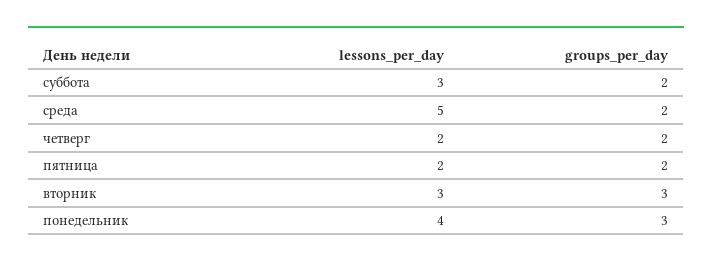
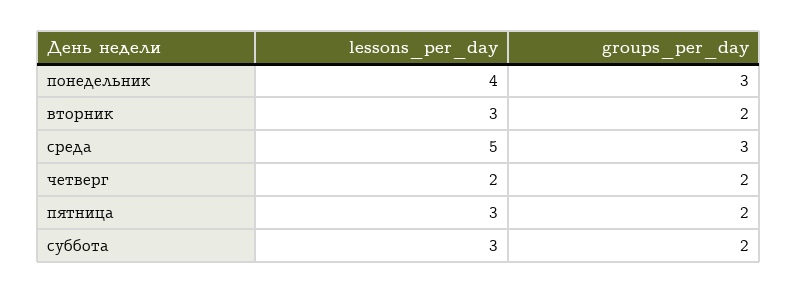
  {
    "lessons_per_day": {
      "суббота": 3,
      "среда": 5,
      "четверг": 2,
-     "пятница": 2,
+     "пятница": 3,
      "вторник": 3,
      "понедельник": 4
    },
    "groups_per_day": {
      "суббота": 2,
-     "среда": 2,
+     "среда": 3,
      "четверг": 2,
      "пятница": 2,
-     "вторник": 3,
+     "вторник": 2,
      "понедельник": 3
    }
  }

